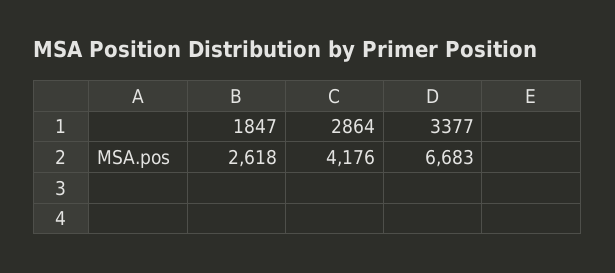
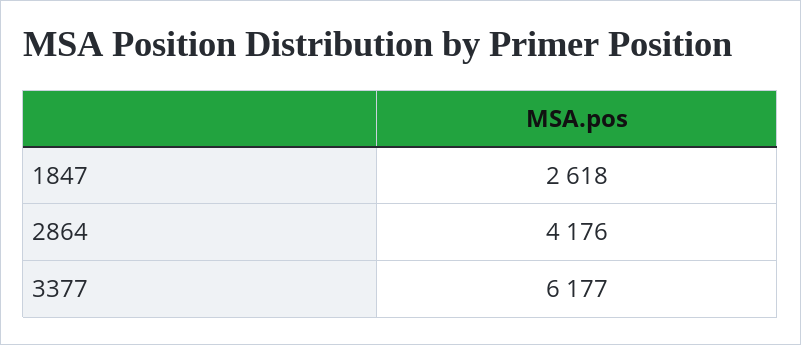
  {
    "1847": 2618,
    "2864": 4176,
-   "3377": 6683
+   "3377": 6177
  }

